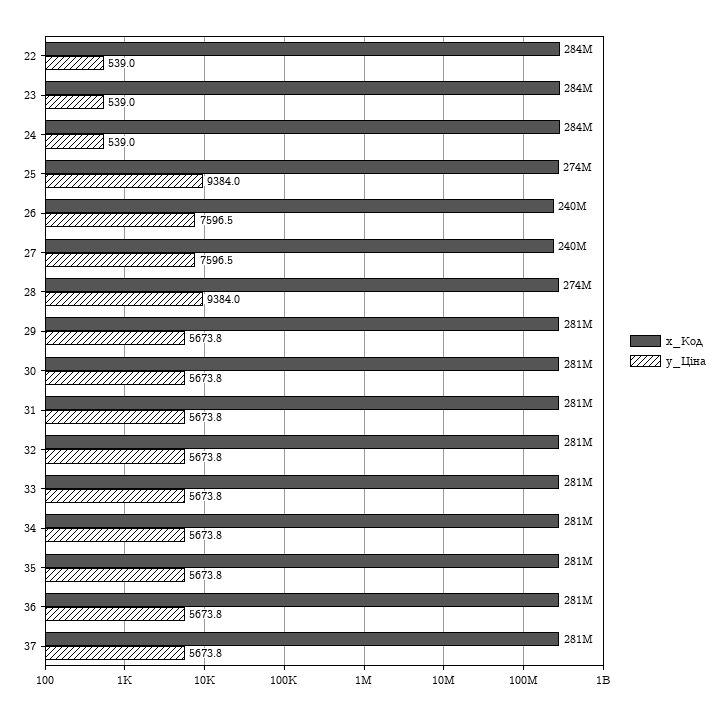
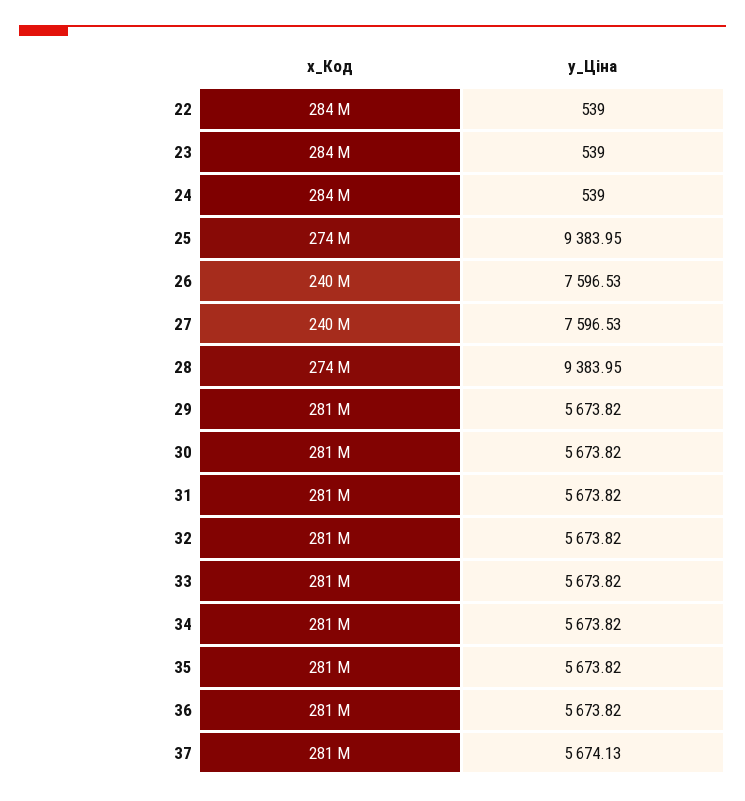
  {
    "x_Код": {
      "22": 284000000,
      "23": 284000000,
      "24": 284000000,
      "25": 274000000,
      "26": 240000000,
      "27": 240000000,
      "28": 274000000,
      "29": 281000000,
      "30": 281000000,
      "31": 281000000,
      "32": 281000000,
      "33": 281000000,
      "34": 281000000,
      "35": 281000000,
      "36": 281000000,
      "37": 281000000
    },
    "y_Ціна": {
      "22": 539,
      "23": 539,
      "24": 539,
      "25": 9383.95,
      "26": 7596.53,
      "27": 7596.53,
      "28": 9383.95,
      "29": 5673.82,
      "30": 5673.82,
      "31": 5673.82,
      "32": 5673.82,
      "33": 5673.82,
      "34": 5673.82,
      "35": 5673.82,
      "36": 5673.82,
-     "37": 5673.8
+     "37": 5674.13
    }
  }

